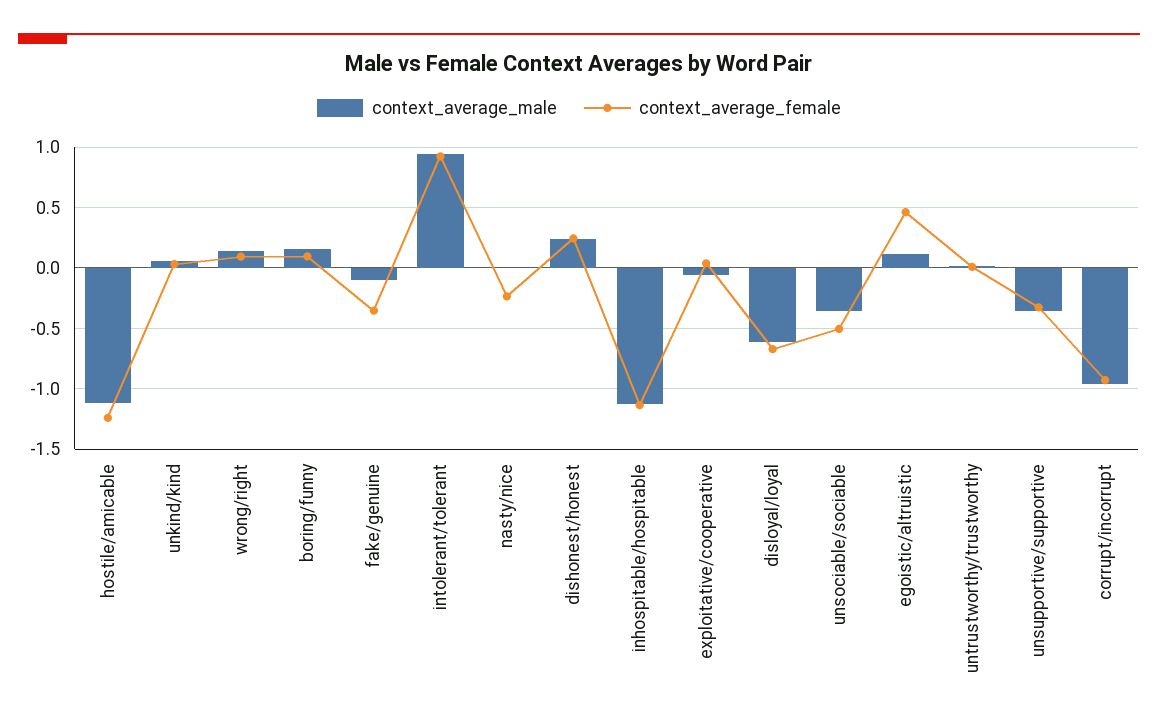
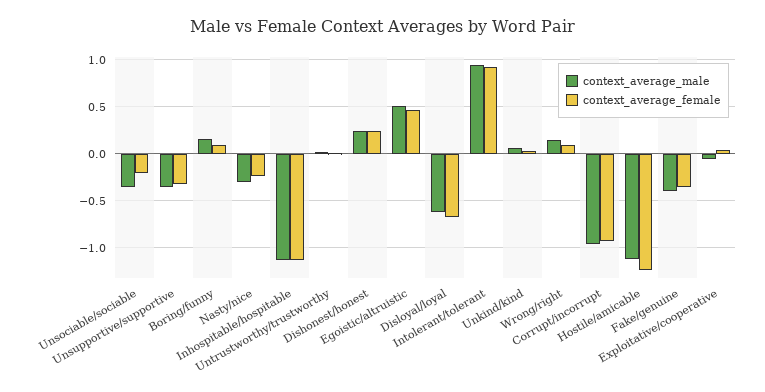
  {
    "context_average_male": {
      "hostile/amicable": -1.1,
      "unkind/kind": 0.05,
      "wrong/right": 0.15,
      "boring/funny": 0.15,
-     "fake/genuine": -0.1,
+     "fake/genuine": -0.4,
      "intolerant/tolerant": 0.95,
-     "nasty/nice": 0,
+     "nasty/nice": -0.3,
      "dishonest/honest": 0.25,
      "inhospitable/hospitable": -1.15,
      "exploitative/cooperative": -0.05,
      "disloyal/loyal": -0.6,
      "unsociable/sociable": -0.35,
-     "egoistic/altruistic": 0.1,
+     "egoistic/altruistic": 0.5,
      "untrustworthy/trustworthy": 0,
      "unsupportive/supportive": -0.35,
      "corrupt/incorrupt": -0.95
    },
    "context_average_female": {
      "hostile/amicable": -1.25,
      "unkind/kind": 0.05,
      "wrong/right": 0.1,
      "boring/funny": 0.1,
      "fake/genuine": -0.35,
      "intolerant/tolerant": 0.9,
      "nasty/nice": -0.25,
      "dishonest/honest": 0.25,
      "inhospitable/hospitable": -1.15,
      "exploitative/cooperative": 0.05,
      "disloyal/loyal": -0.65,
-     "unsociable/sociable": -0.5,
+     "unsociable/sociable": -0.2,
      "egoistic/altruistic": 0.45,
      "untrustworthy/trustworthy": 0,
      "unsupportive/supportive": -0.35,
      "corrupt/incorrupt": -0.95
    }
  }

